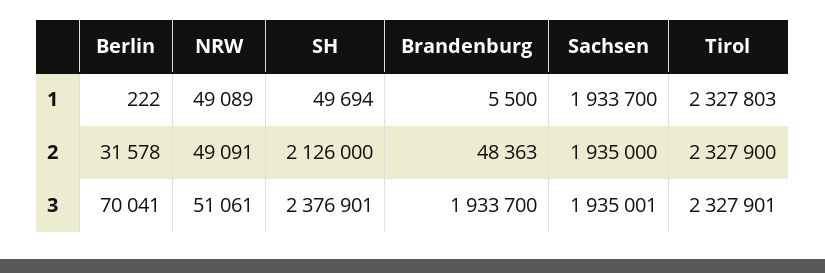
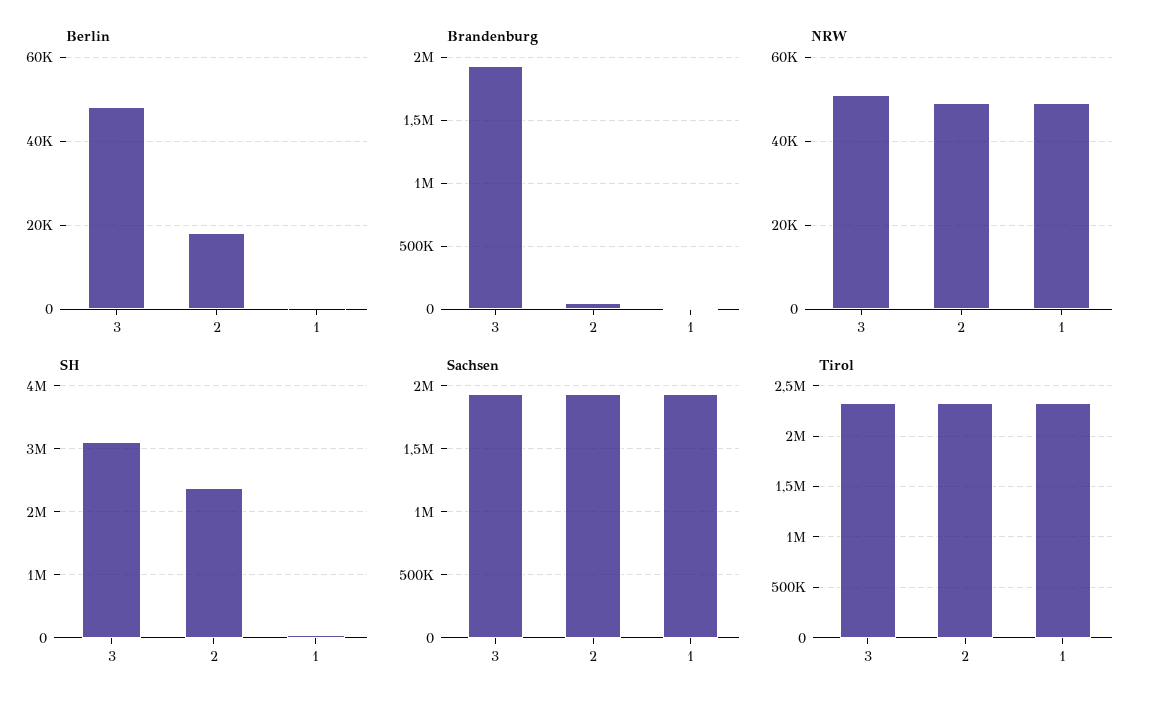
  {
    "Berlin": {
      "1": 222,
-     "2": 31578,
+     "2": 18000,
-     "3": 70041
+     "3": 48000
    },
    "NRW": {
      "1": 49089,
      "2": 49091,
      "3": 51061
    },
    "SH": {
      "1": 49694,
-     "2": 2126000,
+     "2": 2400000,
-     "3": 2376901
+     "3": 3100000
    },
    "Brandenburg": {
      "1": 5500,
      "2": 48363,
      "3": 1933700
    },
    "Sachsen": {
      "1": 1933700,
      "2": 1935000,
      "3": 1935001
    },
    "Tirol": {
      "1": 2327803,
      "2": 2327900,
      "3": 2327901
    }
  }

